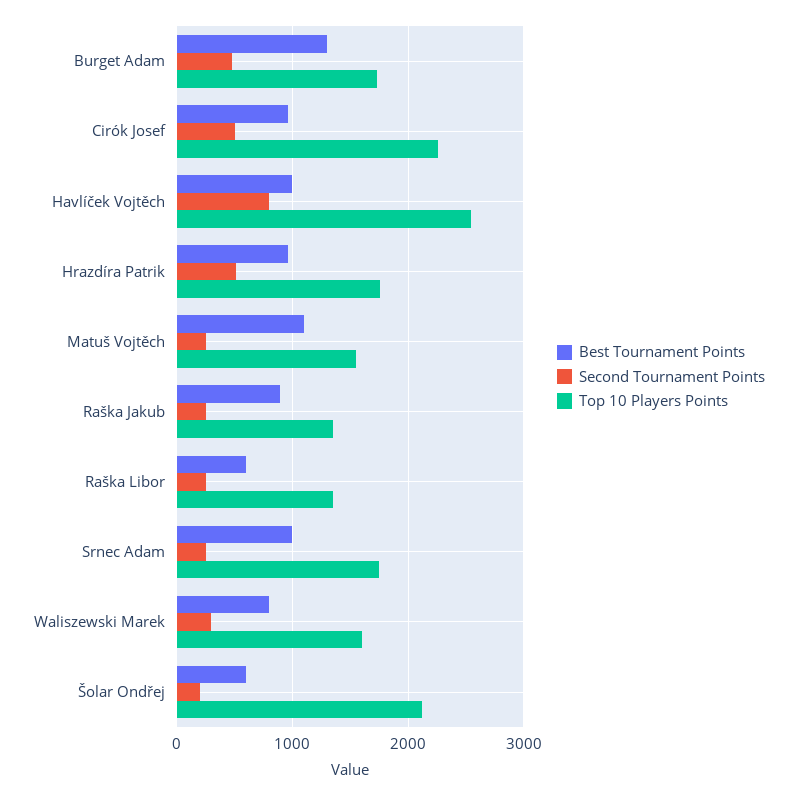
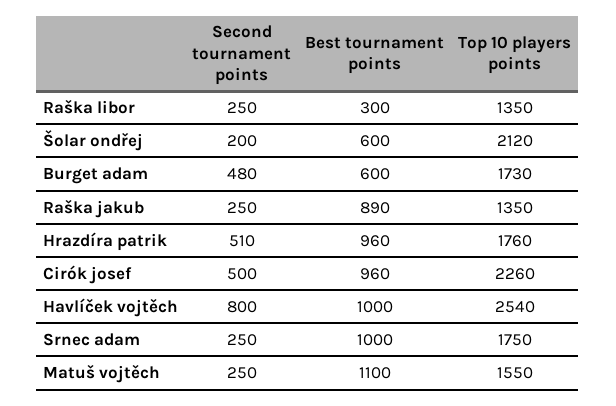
  {
    "Best Tournament Points": {
-     "Burget Adam": 1300,
+     "Burget Adam": 600,
      "Cirók Josef": 960,
      "Havlíček Vojtěch": 1000,
      "Hrazdíra Patrik": 960,
      "Matuš Vojtěch": 1100,
      "Raška Jakub": 890,
-     "Raška Libor": 600,
+     "Raška Libor": 300,
      "Srnec Adam": 1000,
-     "Waliszewski Marek": 800,
      "Šolar Ondřej": 600
    },
    "Second Tournament Points": {
      "Burget Adam": 480,
      "Cirók Josef": 500,
      "Havlíček Vojtěch": 800,
      "Hrazdíra Patrik": 510,
      "Matuš Vojtěch": 250,
      "Raška Jakub": 250,
      "Raška Libor": 250,
      "Srnec Adam": 250,
-     "Waliszewski Marek": 300,
      "Šolar Ondřej": 200
    },
    "Top 10 Players Points": {
      "Burget Adam": 1730,
      "Cirók Josef": 2260,
      "Havlíček Vojtěch": 2540,
      "Hrazdíra Patrik": 1760,
      "Matuš Vojtěch": 1550,
      "Raška Jakub": 1350,
      "Raška Libor": 1350,
      "Srnec Adam": 1750,
-     "Waliszewski Marek": 1600,
      "Šolar Ondřej": 2120
    }
  }

